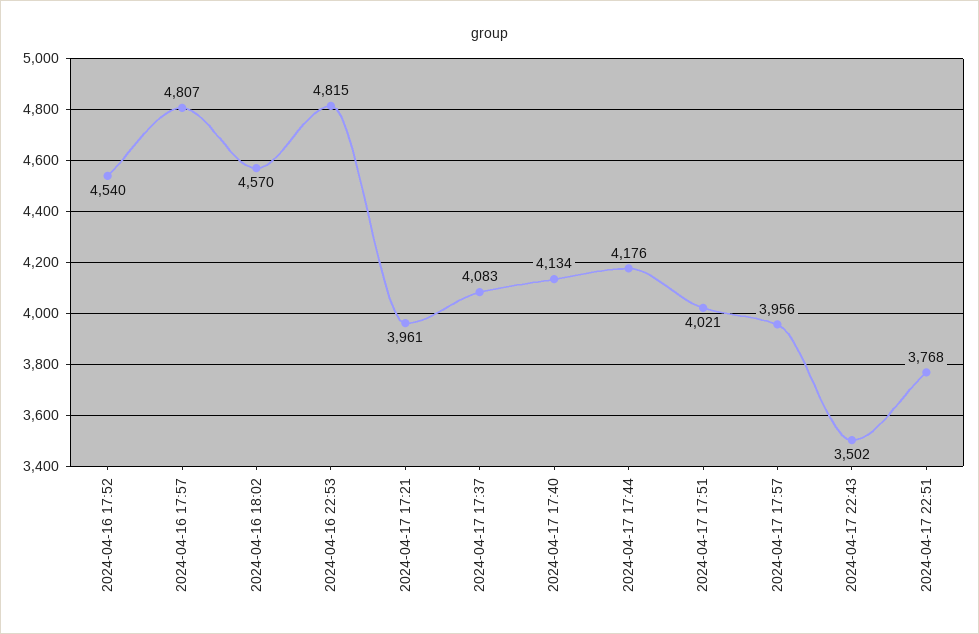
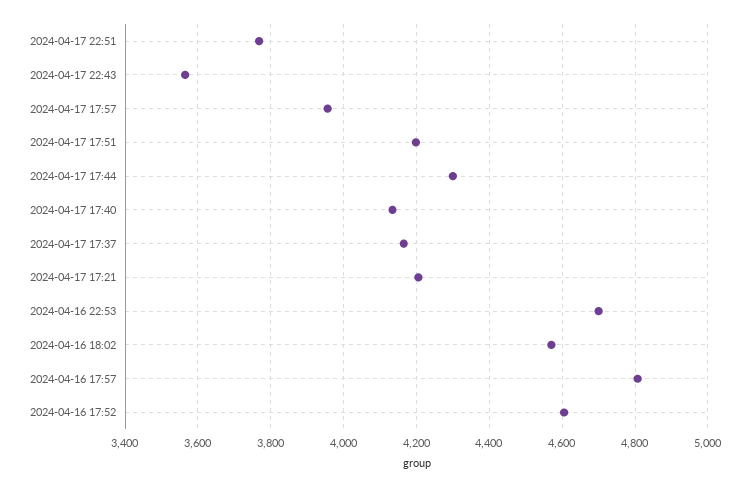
  {
-   "2024-04-16 17:52": 4540,
+   "2024-04-16 17:52": 4600,
    "2024-04-16 17:57": 4807,
    "2024-04-16 18:02": 4570,
-   "2024-04-16 22:53": 4815,
+   "2024-04-16 22:53": 4700,
-   "2024-04-17 17:21": 3961,
+   "2024-04-17 17:21": 4200,
-   "2024-04-17 17:37": 4083,
+   "2024-04-17 17:37": 4160,
    "2024-04-17 17:40": 4134,
-   "2024-04-17 17:44": 4176,
+   "2024-04-17 17:44": 4300,
-   "2024-04-17 17:51": 4021,
+   "2024-04-17 17:51": 4200,
    "2024-04-17 17:57": 3956,
-   "2024-04-17 22:43": 3502,
+   "2024-04-17 22:43": 3560,
    "2024-04-17 22:51": 3768
  }

